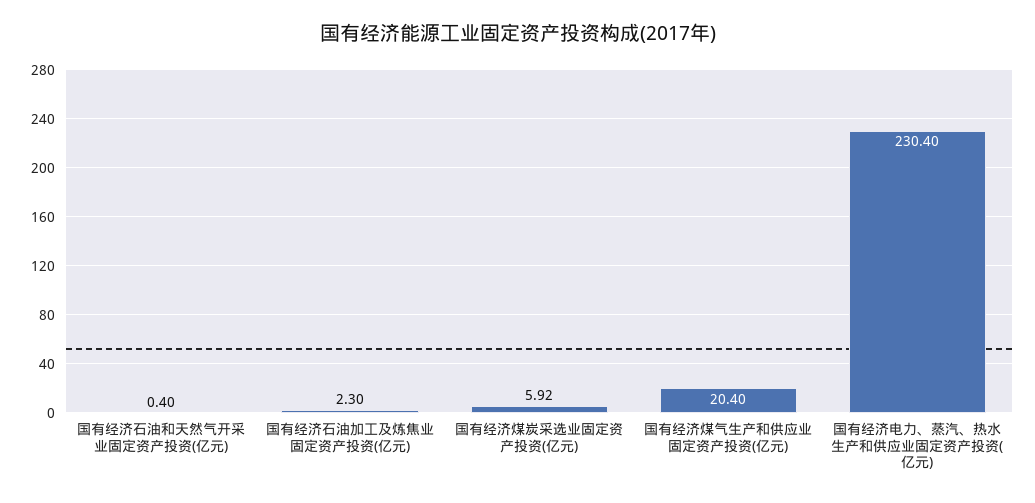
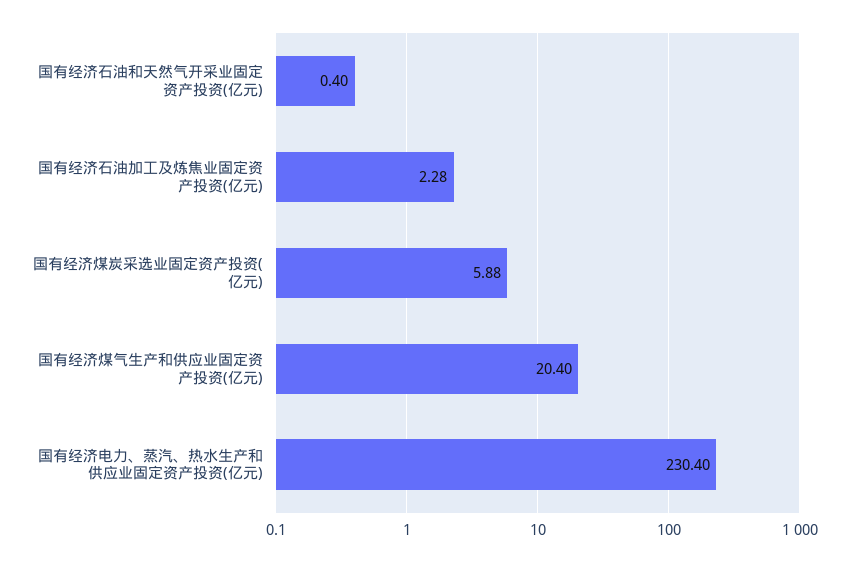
  {
    "国有经济石油和天然气开采业固定资产投资(亿元)": 0.4,
-   "国有经济石油加工及炼焦业固定资产投资(亿元)": 2.3,
+   "国有经济石油加工及炼焦业固定资产投资(亿元)": 2.28,
-   "国有经济煤炭采选业固定资产投资(亿元)": 5.92,
+   "国有经济煤炭采选业固定资产投资(亿元)": 5.88,
    "国有经济煤气生产和供应业固定资产投资(亿元)": 20.4,
    "国有经济电力、蒸汽、热水生产和供应业固定资产投资(亿元)": 230.4
  }

